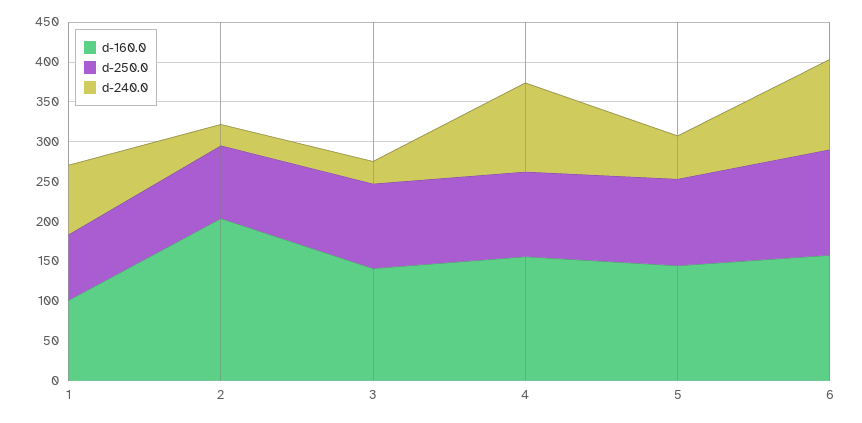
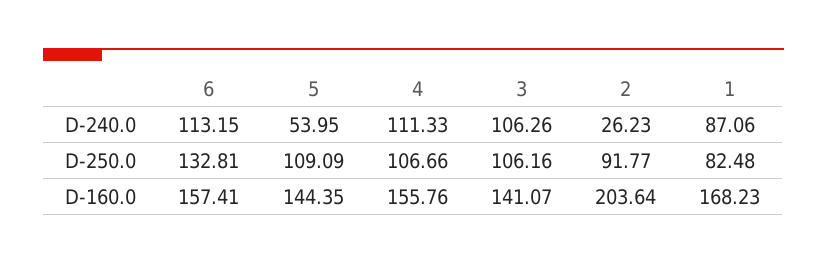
  {
    "d-160.0": {
-     "1": 100,
+     "1": 168.23,
      "2": 203.64,
      "3": 141.07,
      "4": 155.76,
      "5": 144.35,
      "6": 157.41
    },
    "d-250.0": {
      "1": 82.48,
      "2": 91.77,
      "3": 106.16,
      "4": 106.66,
      "5": 109.09,
      "6": 132.81
    },
    "d-240.0": {
      "1": 87.06,
      "2": 26.23,
-     "3": 25,
+     "3": 106.26,
      "4": 111.33,
      "5": 53.95,
      "6": 113.15
    }
  }

